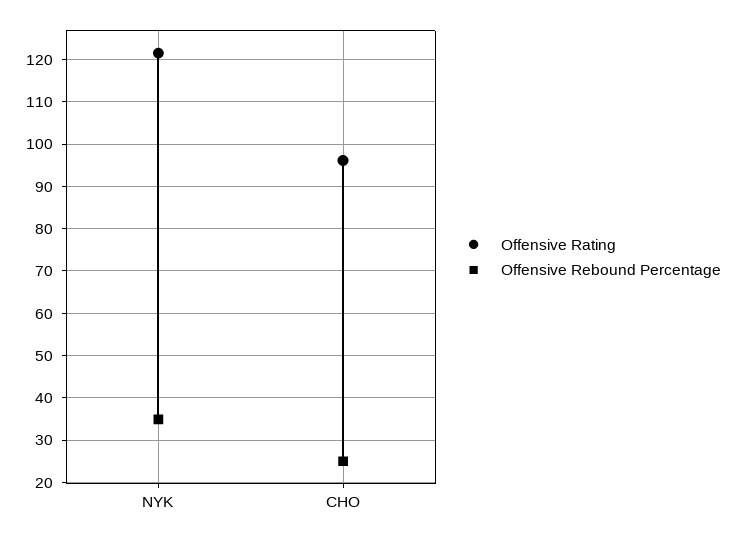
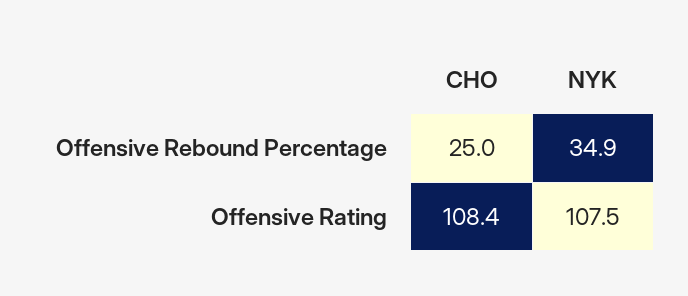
  {
    "Offensive Rating": {
-     "NYK": 122,
+     "NYK": 107.5,
-     "CHO": 96
+     "CHO": 108.4
    },
    "Offensive Rebound Percentage": {
      "NYK": 34.9,
      "CHO": 25
    }
  }

